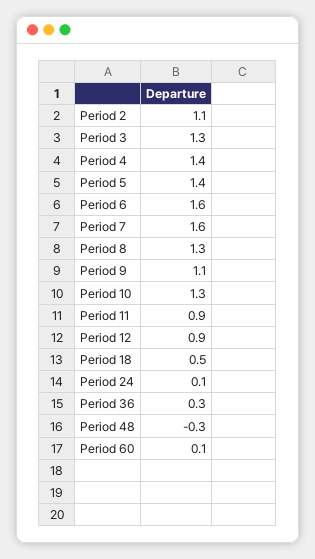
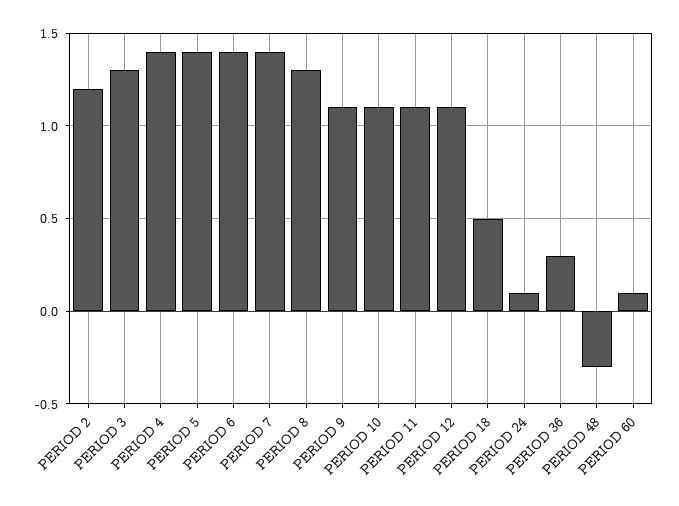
  {
-   "Period 2": 1.1,
+   "Period 2": 1.2,
    "Period 3": 1.3,
    "Period 4": 1.4,
    "Period 5": 1.4,
-   "Period 6": 1.6,
+   "Period 6": 1.4,
-   "Period 7": 1.6,
+   "Period 7": 1.4,
    "Period 8": 1.3,
    "Period 9": 1.1,
-   "Period 10": 1.3,
+   "Period 10": 1.1,
-   "Period 11": 0.9,
+   "Period 11": 1.1,
-   "Period 12": 0.9,
+   "Period 12": 1.1,
    "Period 18": 0.5,
    "Period 24": 0.1,
    "Period 36": 0.3,
    "Period 48": -0.3,
    "Period 60": 0.1
  }

